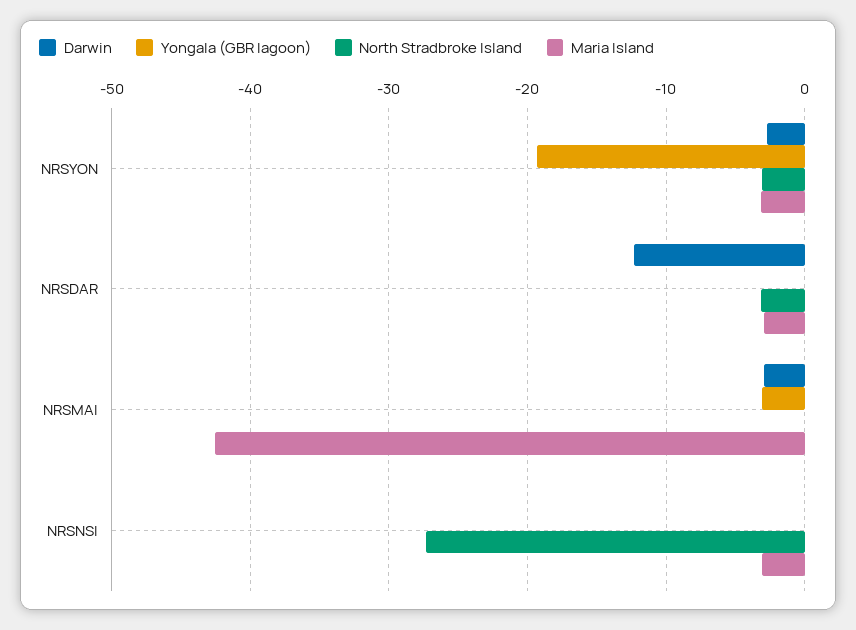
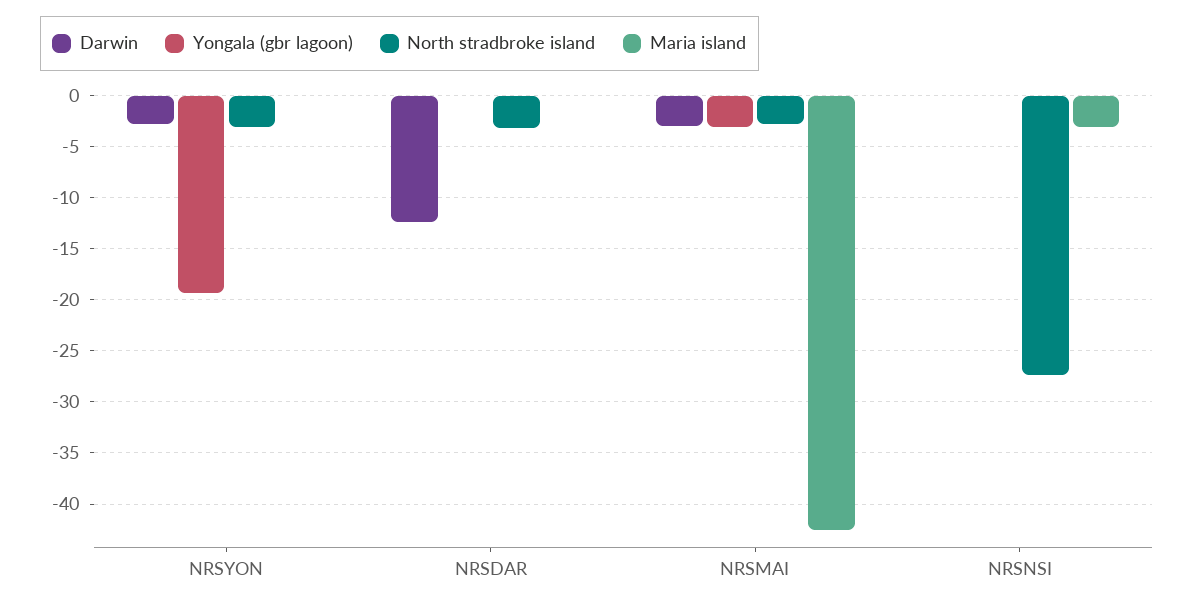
  {
    "Darwin": {
      "NRSYON": -3,
      "NRSDAR": -12,
      "NRSMAI": -3,
      "NRSNSI": 0
    },
    "Yongala (GBR lagoon)": {
      "NRSYON": -19,
      "NRSDAR": 0,
      "NRSMAI": -3,
      "NRSNSI": 0
    },
    "North Stradbroke Island": {
      "NRSYON": -3,
      "NRSDAR": -3,
-     "NRSMAI": 0,
+     "NRSMAI": -3,
      "NRSNSI": -27
    },
    "Maria Island": {
-     "NRSYON": -3,
+     "NRSYON": 0,
-     "NRSDAR": -3,
+     "NRSDAR": 0,
      "NRSMAI": -43,
      "NRSNSI": -3
    }
  }

